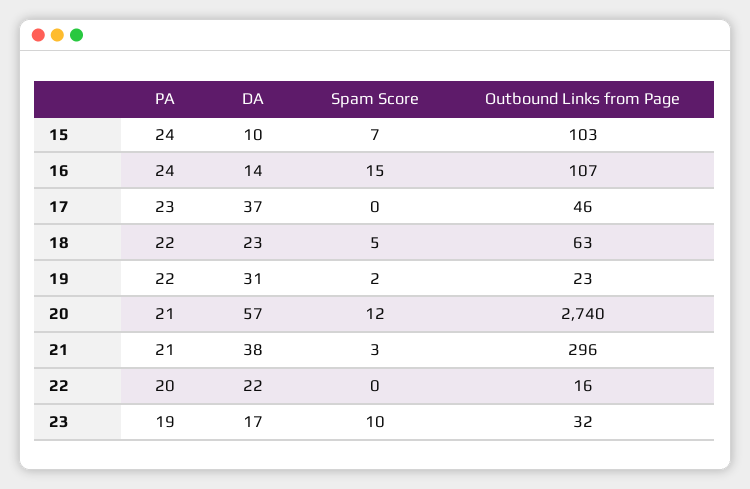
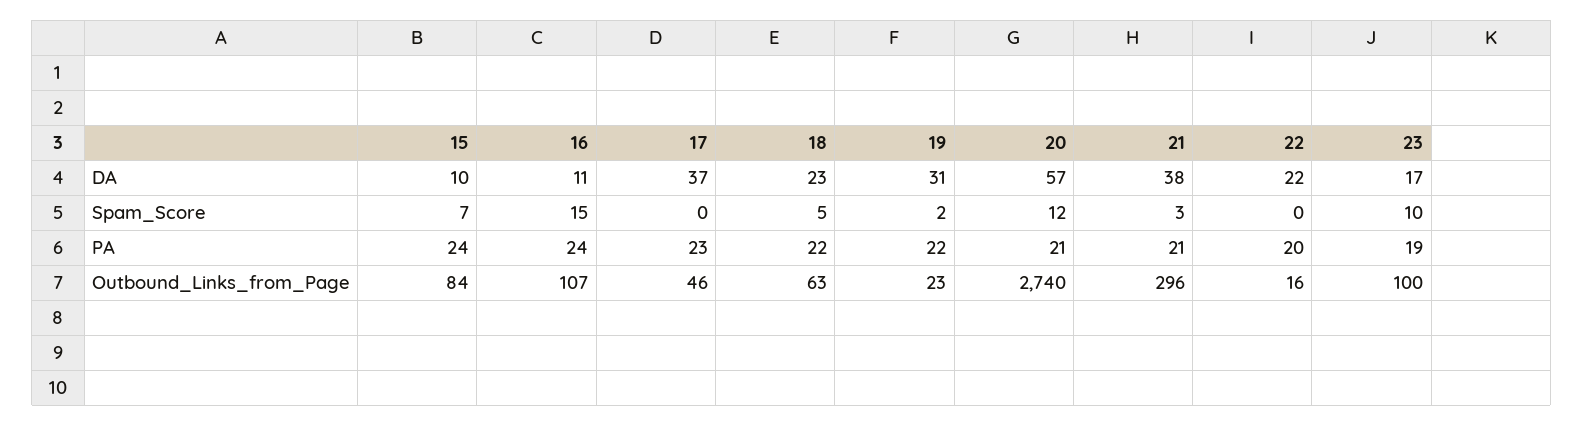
  {
    "PA": {
      "15": 24,
      "16": 24,
      "17": 23,
      "18": 22,
      "19": 22,
      "20": 21,
      "21": 21,
      "22": 20,
      "23": 19
    },
    "DA": {
      "15": 10,
-     "16": 14,
+     "16": 11,
      "17": 37,
      "18": 23,
      "19": 31,
      "20": 57,
      "21": 38,
      "22": 22,
      "23": 17
    },
    "Spam Score": {
      "15": 7,
      "16": 15,
      "17": 0,
      "18": 5,
      "19": 2,
      "20": 12,
      "21": 3,
      "22": 0,
      "23": 10
    },
    "Outbound Links from Page": {
-     "15": 103,
+     "15": 84,
      "16": 107,
      "17": 46,
      "18": 63,
      "19": 23,
      "20": 2740,
      "21": 296,
      "22": 16,
-     "23": 32
+     "23": 100
    }
  }

